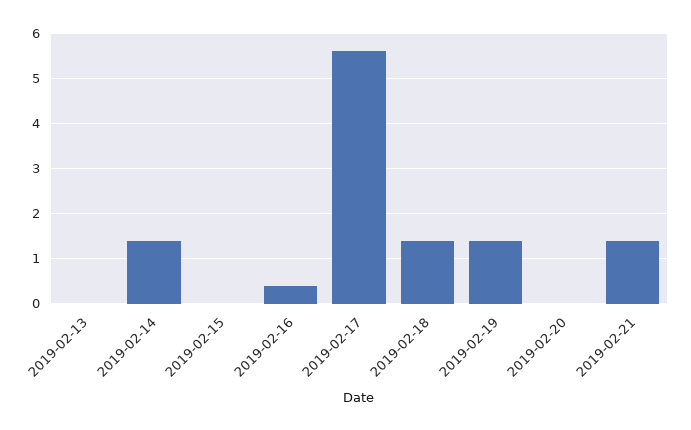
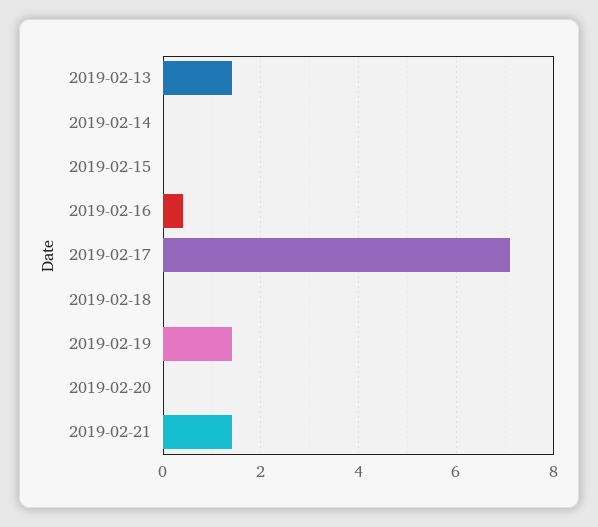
  {
-   "2019-02-13": 0,
+   "2019-02-13": 1.5,
-   "2019-02-14": 1.5,
+   "2019-02-14": 0,
    "2019-02-15": 0,
    "2019-02-16": 0.5,
-   "2019-02-17": 5.5,
+   "2019-02-17": 7,
-   "2019-02-18": 1.5,
+   "2019-02-18": 0,
    "2019-02-19": 1.5,
    "2019-02-20": 0,
    "2019-02-21": 1.5
  }

